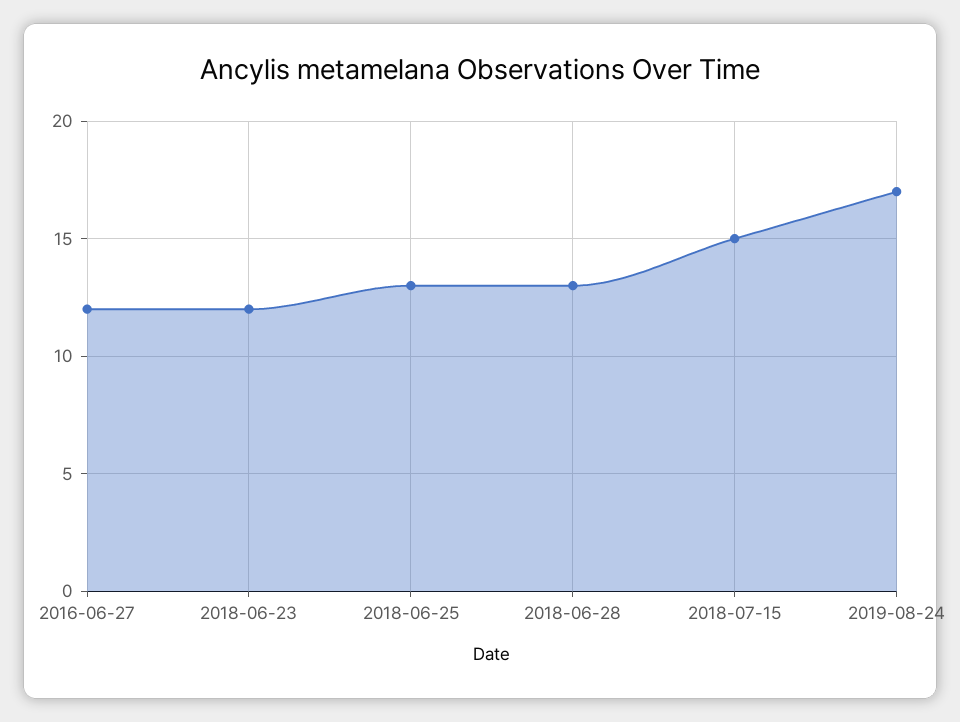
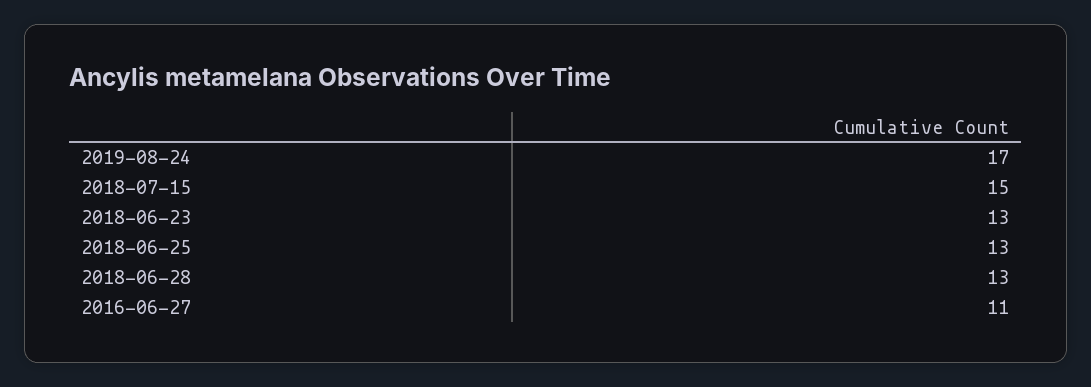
  {
-   "2016-06-27": 12,
+   "2016-06-27": 11,
-   "2018-06-23": 12,
+   "2018-06-23": 13,
    "2018-06-25": 13,
    "2018-06-28": 13,
    "2018-07-15": 15,
    "2019-08-24": 17
  }

